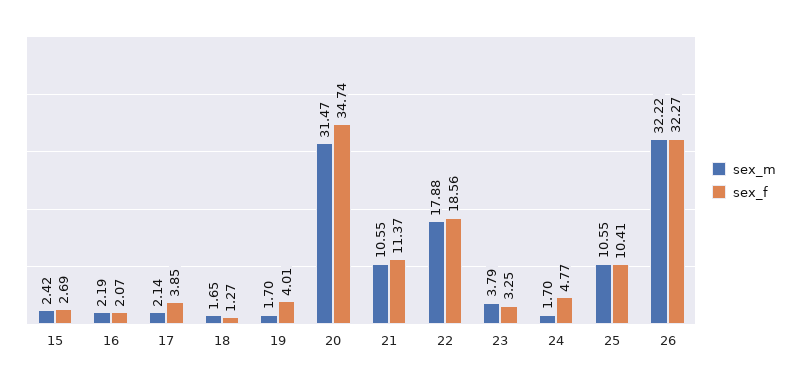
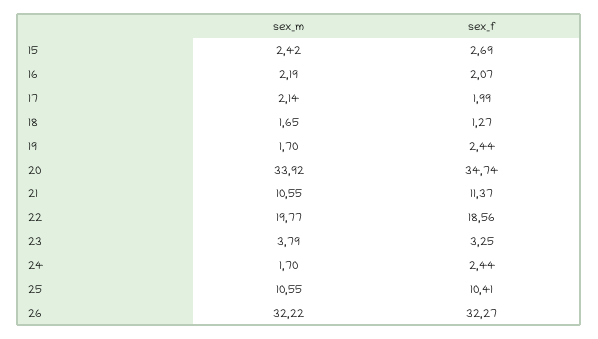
  {
    "sex_m": {
      "15": 2.42,
      "16": 2.19,
      "17": 2.14,
      "18": 1.65,
      "19": 1.7,
-     "20": 31.47,
+     "20": 33.92,
      "21": 10.55,
-     "22": 17.88,
+     "22": 19.77,
      "23": 3.79,
      "24": 1.7,
      "25": 10.55,
      "26": 32.22
    },
    "sex_f": {
      "15": 2.69,
      "16": 2.07,
-     "17": 3.85,
+     "17": 1.99,
      "18": 1.27,
-     "19": 4.01,
+     "19": 2.44,
      "20": 34.74,
      "21": 11.37,
      "22": 18.56,
      "23": 3.25,
-     "24": 4.77,
+     "24": 2.44,
      "25": 10.41,
      "26": 32.27
    }
  }

